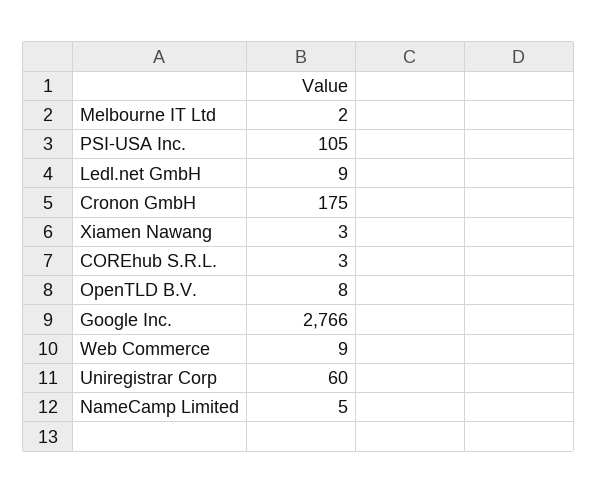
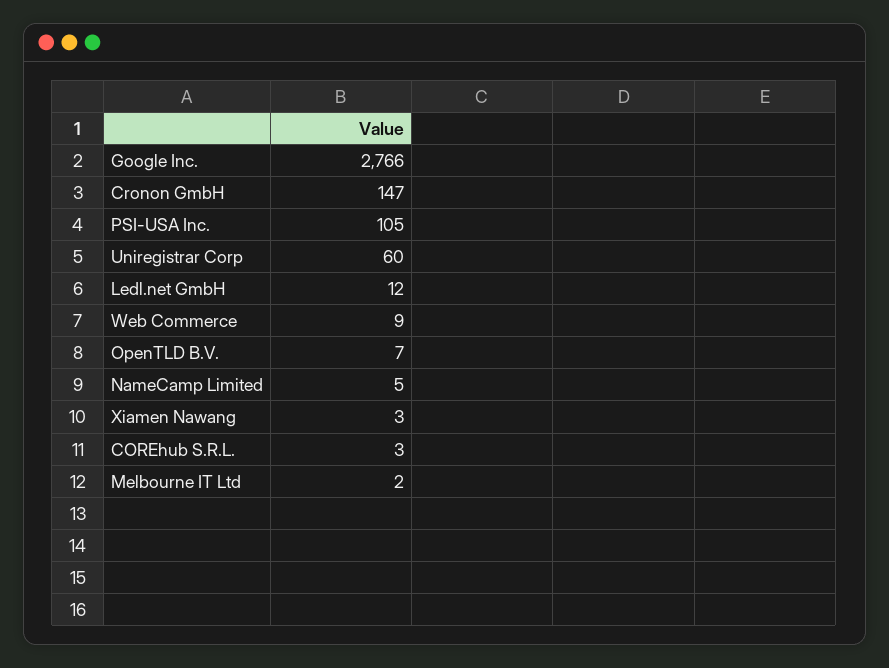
  {
    "Melbourne IT Ltd": 2,
    "PSI-USA Inc.": 105,
-   "Ledl.net GmbH": 9,
+   "Ledl.net GmbH": 12,
-   "Cronon GmbH": 175,
+   "Cronon GmbH": 147,
    "Xiamen Nawang": 3,
    "COREhub S.R.L.": 3,
-   "OpenTLD B.V.": 8,
+   "OpenTLD B.V.": 7,
    "Google Inc.": 2766,
    "Web Commerce": 9,
    "Uniregistrar Corp": 60,
    "NameCamp Limited": 5
  }

